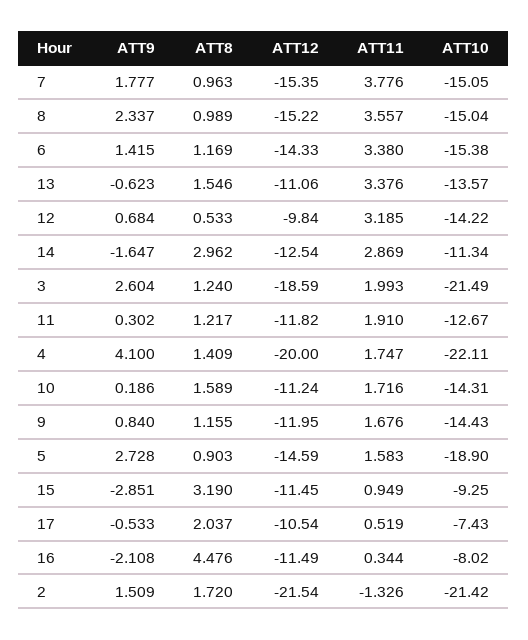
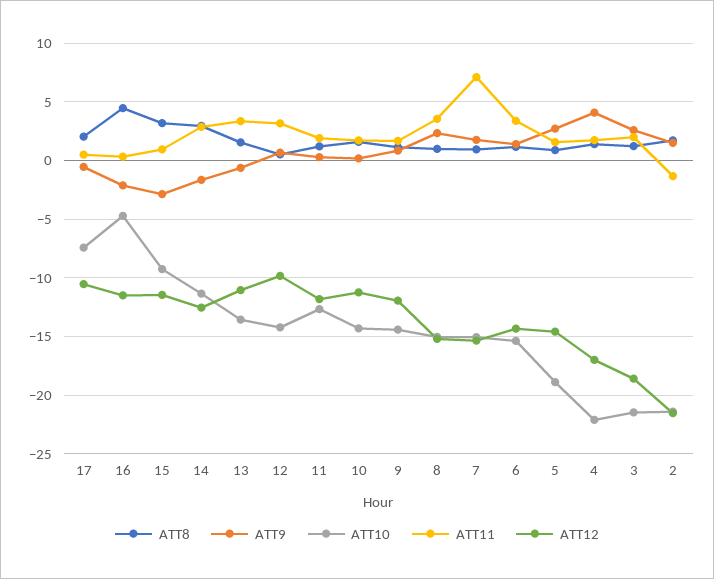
  {
    "ATT9": {
      "7": 1.777,
      "8": 2.337,
      "6": 1.415,
      "13": -0.623,
      "12": 0.684,
      "14": -1.647,
      "3": 2.604,
      "11": 0.302,
      "4": 4.1,
      "10": 0.186,
      "9": 0.84,
      "5": 2.728,
      "15": -2.851,
      "17": -0.533,
      "16": -2.108,
      "2": 1.509
    },
    "ATT8": {
      "7": 0.963,
      "8": 0.989,
      "6": 1.169,
      "13": 1.546,
      "12": 0.533,
      "14": 2.962,
      "3": 1.24,
      "11": 1.217,
      "4": 1.409,
      "10": 1.589,
      "9": 1.155,
      "5": 0.903,
      "15": 3.19,
      "17": 2.037,
      "16": 4.476,
      "2": 1.72
    },
    "ATT12": {
      "7": -15.35,
      "8": -15.22,
      "6": -14.33,
      "13": -11.06,
      "12": -9.84,
      "14": -12.54,
      "3": -18.59,
      "11": -11.82,
-     "4": -20,
+     "4": -17,
      "10": -11.24,
      "9": -11.95,
      "5": -14.59,
      "15": -11.45,
      "17": -10.54,
      "16": -11.49,
      "2": -21.54
    },
    "ATT11": {
-     "7": 3.776,
+     "7": 7,
      "8": 3.557,
      "6": 3.38,
      "13": 3.376,
      "12": 3.185,
      "14": 2.869,
      "3": 1.993,
      "11": 1.91,
      "4": 1.747,
      "10": 1.716,
      "9": 1.676,
      "5": 1.583,
      "15": 0.949,
      "17": 0.519,
      "16": 0.344,
      "2": -1.326
    },
    "ATT10": {
      "7": -15.05,
      "8": -15.04,
      "6": -15.38,
      "13": -13.57,
      "12": -14.22,
      "14": -11.34,
      "3": -21.49,
      "11": -12.67,
      "4": -22.11,
      "10": -14.31,
      "9": -14.43,
      "5": -18.9,
      "15": -9.25,
      "17": -7.43,
-     "16": -8.02,
+     "16": -5,
      "2": -21.42
    }
  }

